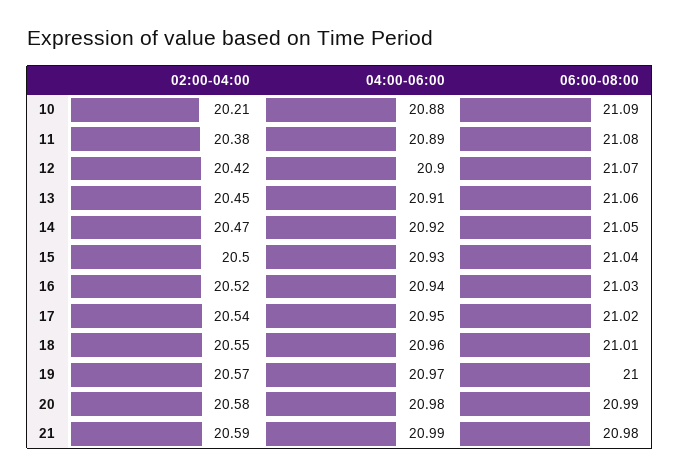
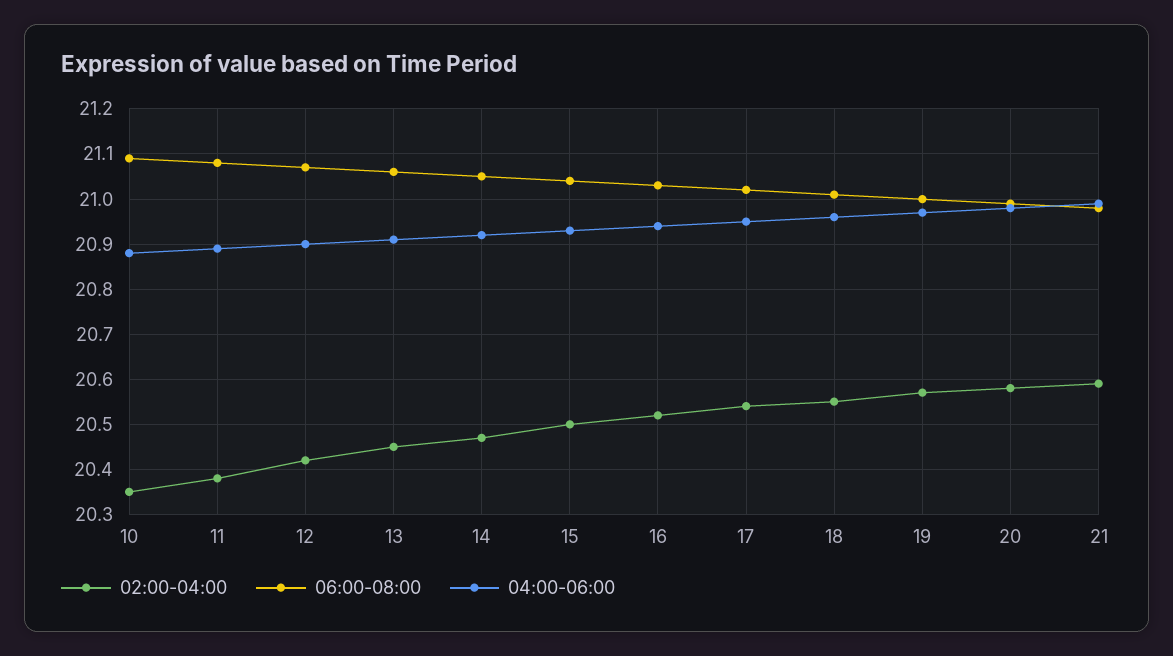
  {
    "02:00-04:00": {
-     "10": 20.21,
+     "10": 20.35,
      "11": 20.38,
      "12": 20.42,
      "13": 20.45,
      "14": 20.47,
      "15": 20.5,
      "16": 20.52,
      "17": 20.54,
      "18": 20.55,
      "19": 20.57,
      "20": 20.58,
      "21": 20.59
    },
    "04:00-06:00": {
      "10": 20.88,
      "11": 20.89,
      "12": 20.9,
      "13": 20.91,
      "14": 20.92,
      "15": 20.93,
      "16": 20.94,
      "17": 20.95,
      "18": 20.96,
      "19": 20.97,
      "20": 20.98,
      "21": 20.99
    },
    "06:00-08:00": {
      "10": 21.09,
      "11": 21.08,
      "12": 21.07,
      "13": 21.06,
      "14": 21.05,
      "15": 21.04,
      "16": 21.03,
      "17": 21.02,
      "18": 21.01,
      "19": 21,
      "20": 20.99,
      "21": 20.98
    }
  }

